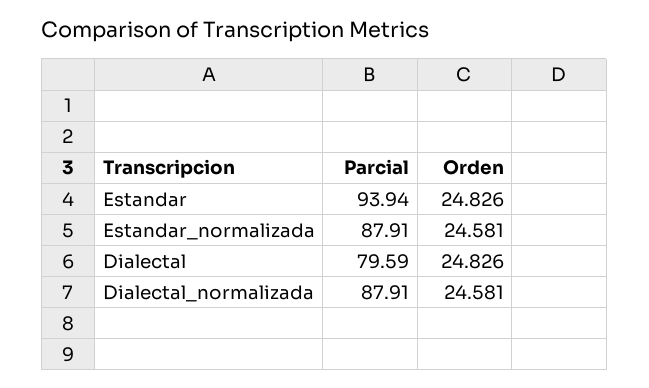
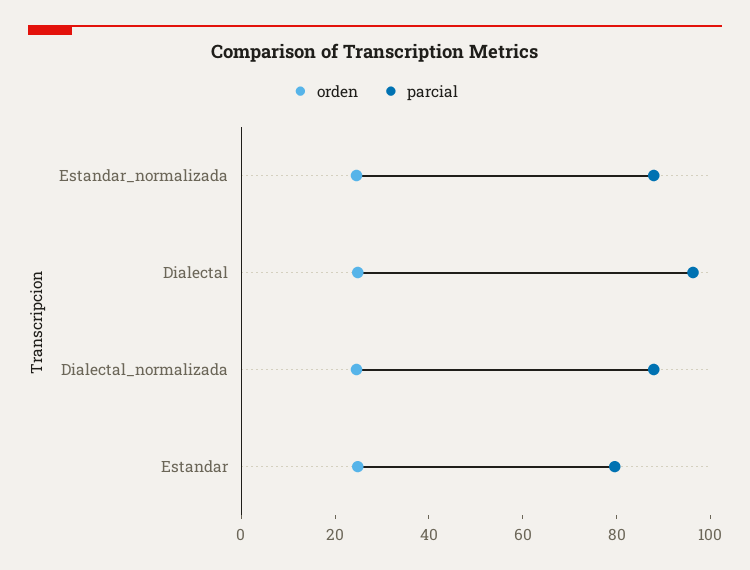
  {
    "Parcial": {
-     "Estandar": 93.94,
+     "Estandar": 80,
      "Estandar_normalizada": 87.91,
-     "Dialectal": 79.59,
+     "Dialectal": 95,
      "Dialectal_normalizada": 87.91
    },
    "Orden": {
      "Estandar": 24.826,
      "Estandar_normalizada": 24.581,
      "Dialectal": 24.826,
      "Dialectal_normalizada": 24.581
    }
  }

